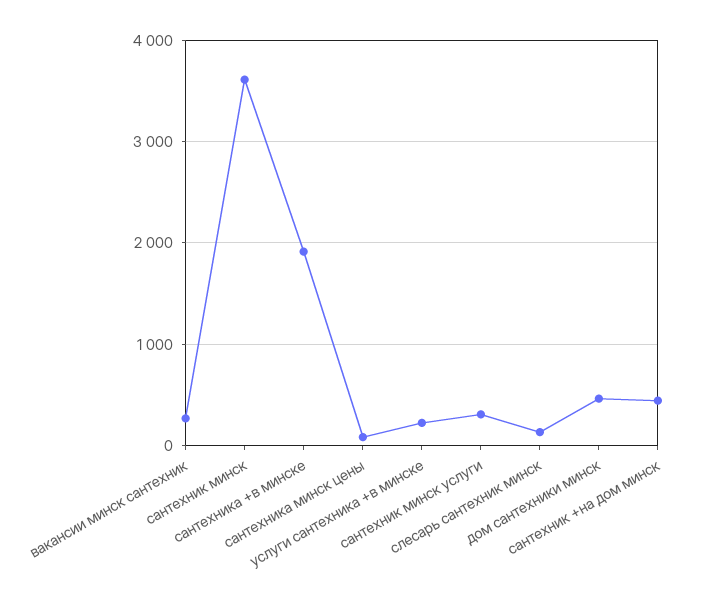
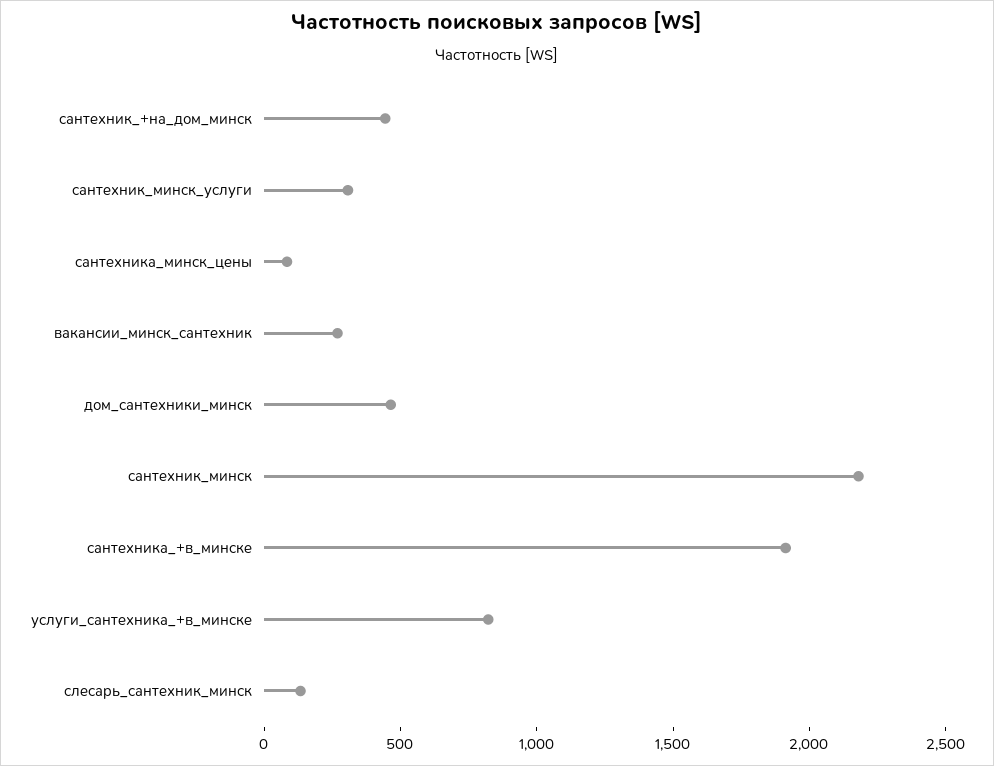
  {
    "вакансии минск сантехник": 300,
-   "сантехник минск": 3600,
+   "сантехник минск": 2200,
    "сантехника +в минске": 1900,
    "сантехника минск цены": 100,
-   "услуги сантехника +в минске": 200,
+   "услуги сантехника +в минске": 800,
    "сантехник минск услуги": 300,
    "слесарь сантехник минск": 100,
    "дом сантехники минск": 500,
    "сантехник +на дом минск": 400
  }

